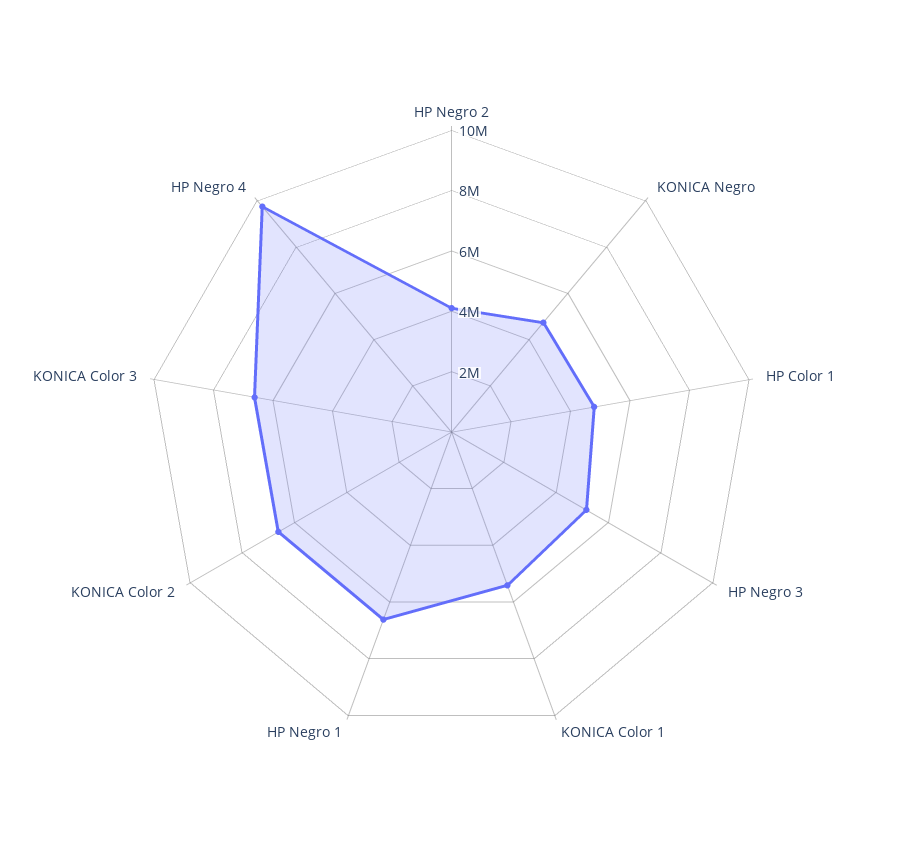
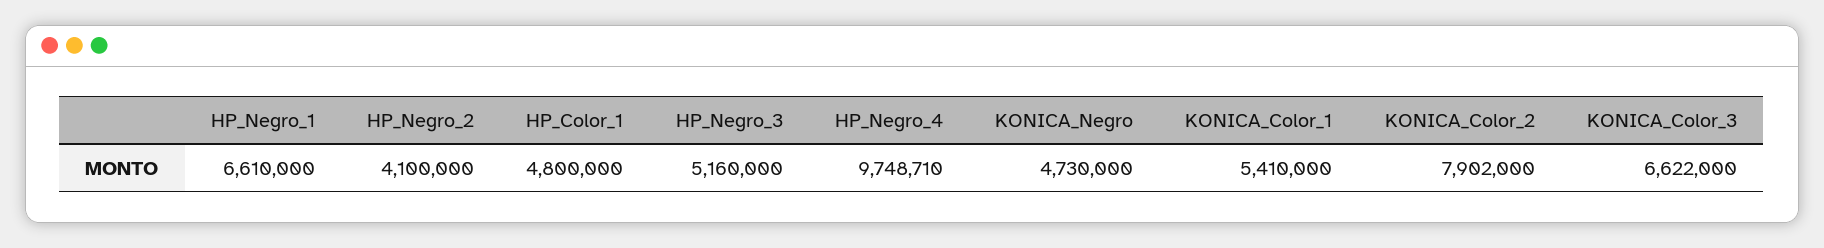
  {
    "HP Negro 2": 4100000,
    "KONICA Negro": 4730000,
    "HP Color 1": 4800000,
    "HP Negro 3": 5160000,
    "KONICA Color 1": 5410000,
    "HP Negro 1": 6610000,
-   "KONICA Color 2": 6500000,
+   "KONICA Color 2": 7902000,
    "KONICA Color 3": 6622000,
    "HP Negro 4": 9748710
  }

